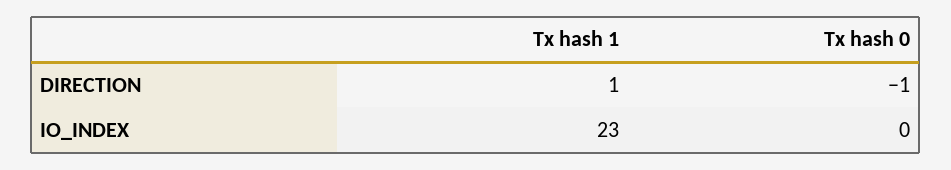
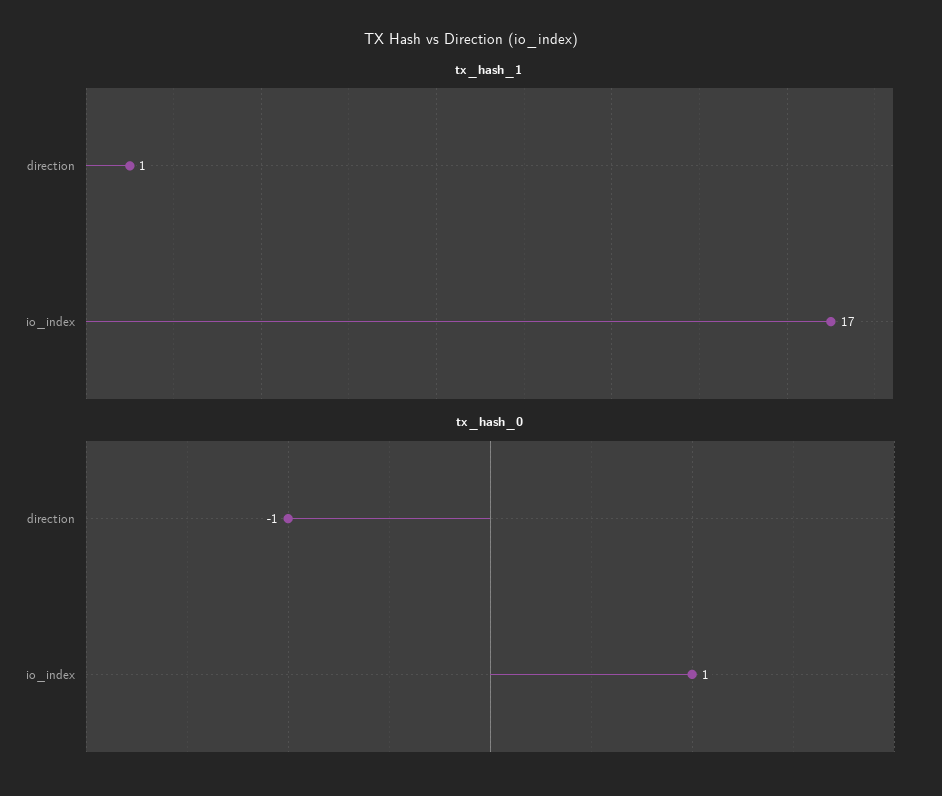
  {
    "Tx hash 1": {
      "DIRECTION": 1,
-     "IO_INDEX": 23
+     "IO_INDEX": 17
    },
    "Tx hash 0": {
      "DIRECTION": -1,
-     "IO_INDEX": 0
+     "IO_INDEX": 1
    }
  }

